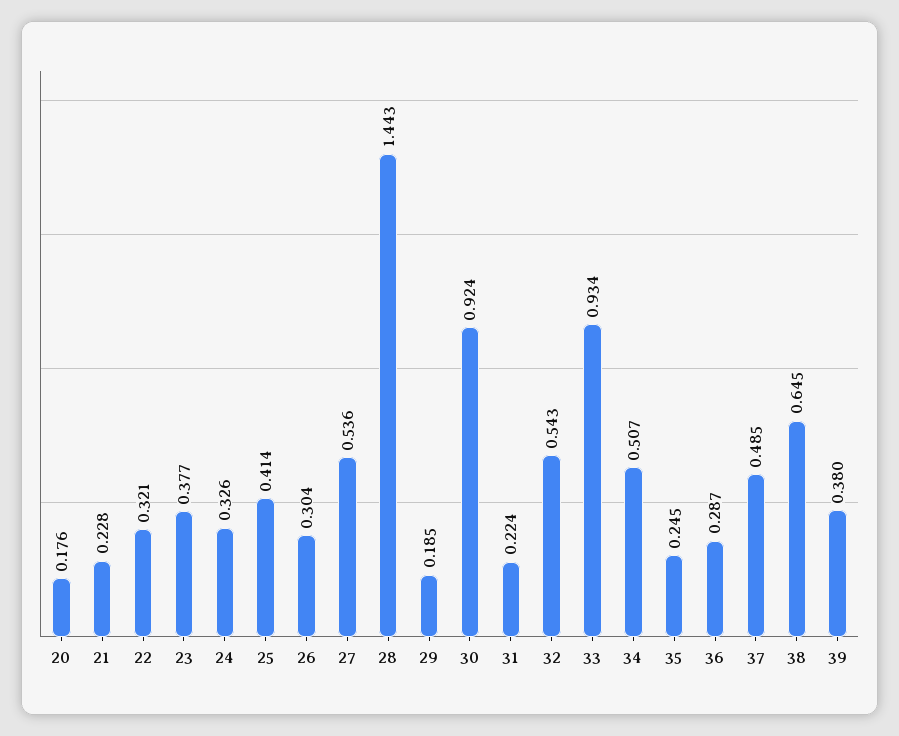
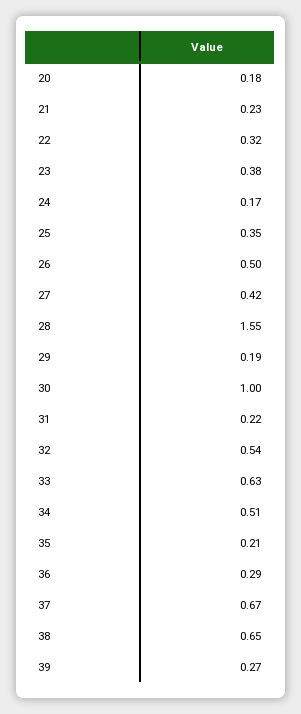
  {
    "20": 0.176,
    "21": 0.228,
    "22": 0.321,
    "23": 0.377,
-   "24": 0.326,
+   "24": 0.17,
-   "25": 0.414,
+   "25": 0.35,
-   "26": 0.304,
+   "26": 0.5,
-   "27": 0.536,
+   "27": 0.42,
-   "28": 1.443,
+   "28": 1.55,
    "29": 0.185,
-   "30": 0.924,
+   "30": 1,
    "31": 0.224,
    "32": 0.543,
-   "33": 0.934,
+   "33": 0.63,
    "34": 0.507,
-   "35": 0.245,
+   "35": 0.21,
    "36": 0.287,
-   "37": 0.485,
+   "37": 0.67,
    "38": 0.645,
-   "39": 0.38
+   "39": 0.27
  }

